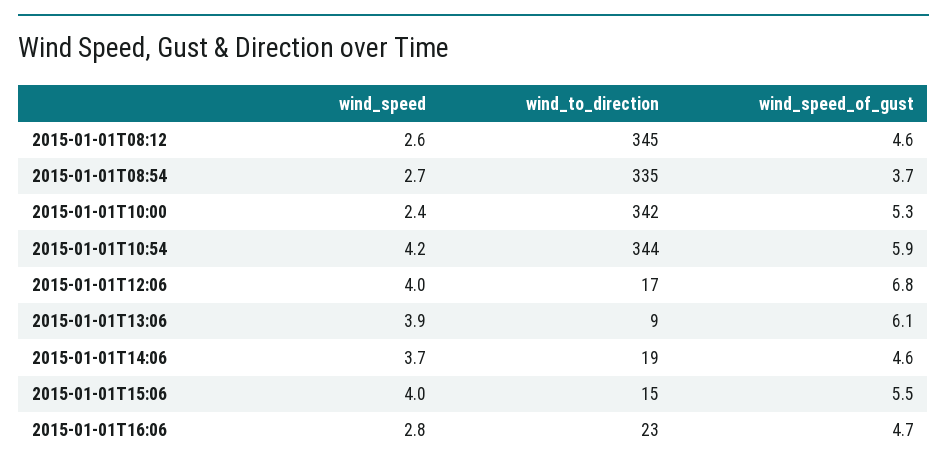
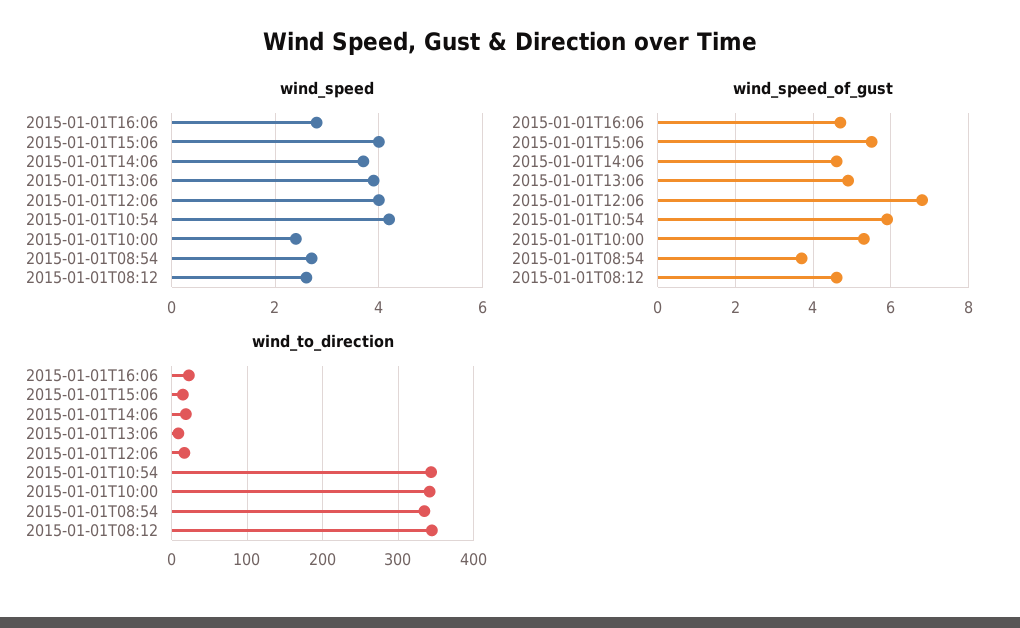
  {
    "wind_speed": {
      "2015-01-01T08:12": 2.6,
      "2015-01-01T08:54": 2.7,
      "2015-01-01T10:00": 2.4,
      "2015-01-01T10:54": 4.2,
      "2015-01-01T12:06": 4,
      "2015-01-01T13:06": 3.9,
      "2015-01-01T14:06": 3.7,
      "2015-01-01T15:06": 4,
      "2015-01-01T16:06": 2.8
    },
    "wind_to_direction": {
      "2015-01-01T08:12": 345,
      "2015-01-01T08:54": 335,
      "2015-01-01T10:00": 342,
      "2015-01-01T10:54": 344,
      "2015-01-01T12:06": 17,
      "2015-01-01T13:06": 9,
      "2015-01-01T14:06": 19,
      "2015-01-01T15:06": 15,
      "2015-01-01T16:06": 23
    },
    "wind_speed_of_gust": {
      "2015-01-01T08:12": 4.6,
      "2015-01-01T08:54": 3.7,
      "2015-01-01T10:00": 5.3,
      "2015-01-01T10:54": 5.9,
      "2015-01-01T12:06": 6.8,
-     "2015-01-01T13:06": 6.1,
+     "2015-01-01T13:06": 5,
      "2015-01-01T14:06": 4.6,
      "2015-01-01T15:06": 5.5,
      "2015-01-01T16:06": 4.7
    }
  }

